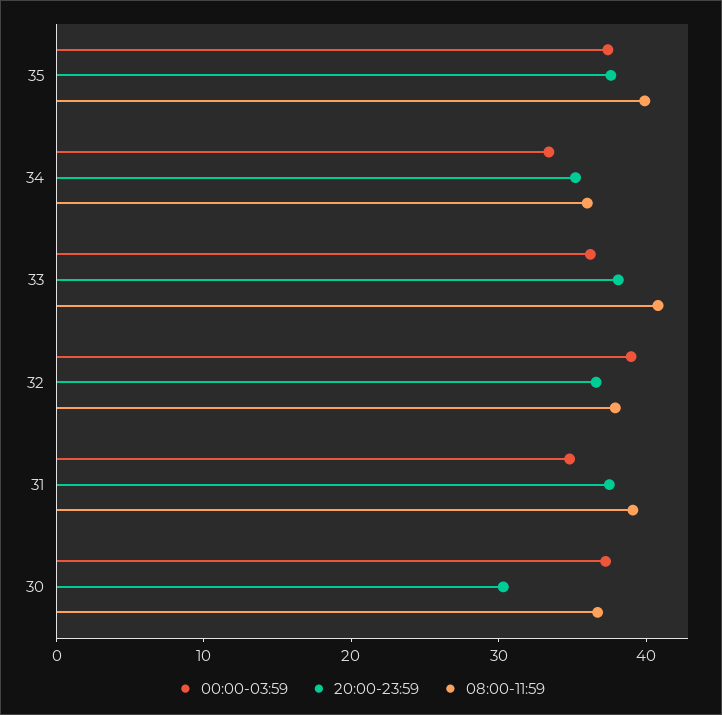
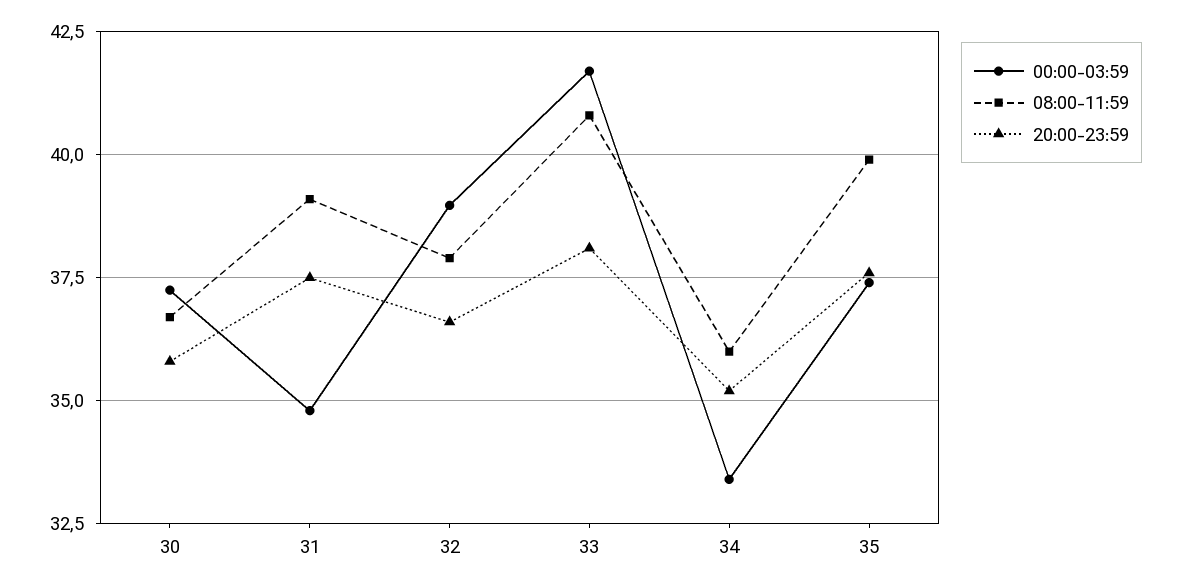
  {
    "00:00-03:59": {
      "35": 37.5,
      "34": 33.5,
-     "33": 36,
+     "33": 41.75,
      "32": 39,
      "31": 34.75,
      "30": 37.25
    },
    "20:00-23:59": {
      "35": 37.5,
      "34": 35.25,
      "33": 38,
      "32": 36.5,
      "31": 37.5,
-     "30": 30
+     "30": 35.75
    },
    "08:00-11:59": {
      "35": 40,
      "34": 36,
      "33": 40.75,
      "32": 38,
      "31": 39,
      "30": 36.75
    }
  }

